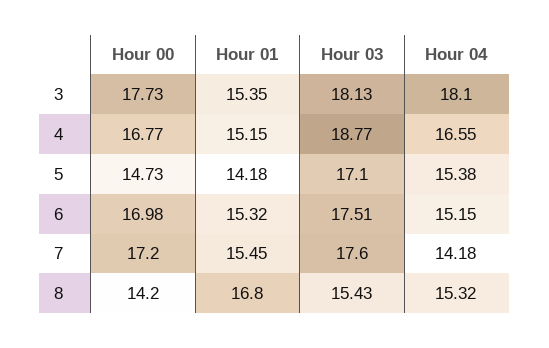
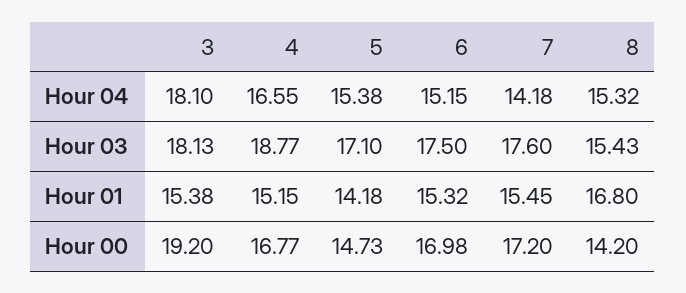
  {
    "Hour 00": {
-     "3": 17.73,
+     "3": 19.2,
      "4": 16.77,
      "5": 14.73,
      "6": 16.98,
      "7": 17.2,
      "8": 14.2
    },
    "Hour 01": {
-     "3": 15.35,
+     "3": 15.38,
      "4": 15.15,
      "5": 14.18,
      "6": 15.32,
      "7": 15.45,
      "8": 16.8
    },
    "Hour 03": {
      "3": 18.13,
      "4": 18.77,
      "5": 17.1,
-     "6": 17.51,
+     "6": 17.5,
      "7": 17.6,
      "8": 15.43
    },
    "Hour 04": {
      "3": 18.1,
      "4": 16.55,
      "5": 15.38,
      "6": 15.15,
      "7": 14.18,
      "8": 15.32
    }
  }

